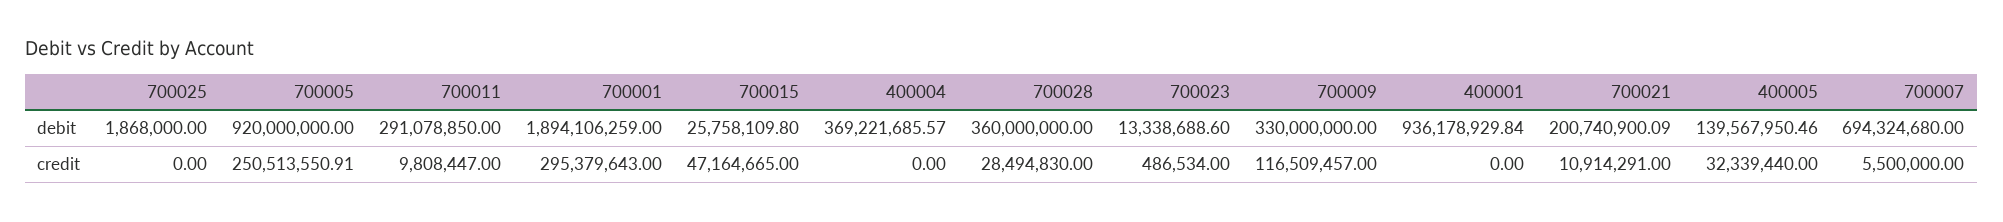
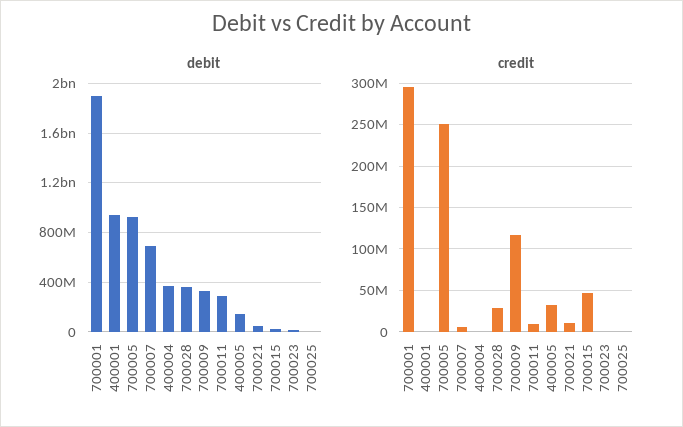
  {
    "debit": {
      "700025": 1868000,
      "700005": 920000000,
      "700011": 291078850,
      "700001": 1894106259,
      "700015": 25758109.8,
      "400004": 369221685.57,
      "700028": 360000000,
      "700023": 13338688.6,
      "700009": 330000000,
      "400001": 936178929.84,
-     "700021": 200740900.09,
+     "700021": 50000000,
      "400005": 139567950.46,
      "700007": 694324680
    },
    "credit": {
      "700025": 0,
      "700005": 250513550.91,
      "700011": 9808447,
      "700001": 295379643,
      "700015": 47164665,
      "400004": 0,
      "700028": 28494830,
      "700023": 486534,
      "700009": 116509457,
      "400001": 0,
      "700021": 10914291,
      "400005": 32339440,
      "700007": 5500000
    }
  }

